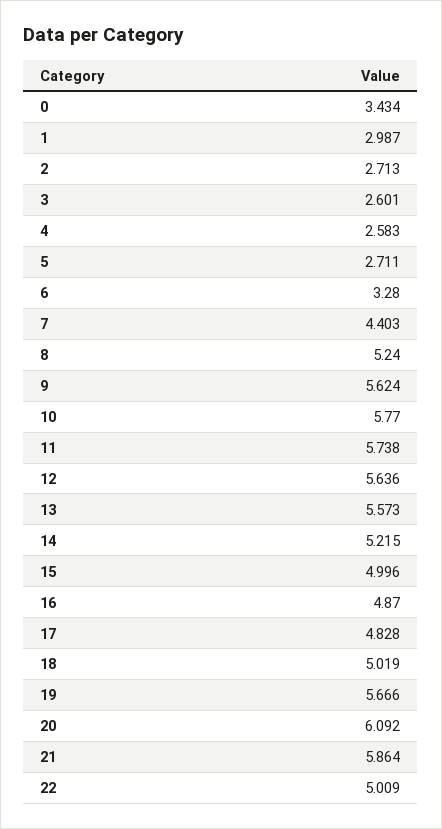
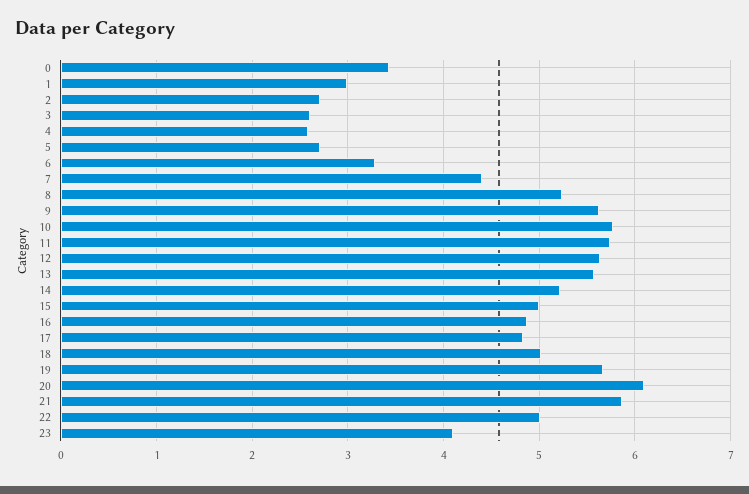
  {
    "0": 3.434,
    "1": 2.987,
    "2": 2.713,
    "3": 2.601,
    "4": 2.583,
    "5": 2.711,
    "6": 3.28,
    "7": 4.403,
    "8": 5.24,
    "9": 5.624,
    "10": 5.77,
    "11": 5.738,
    "12": 5.636,
    "13": 5.573,
    "14": 5.215,
    "15": 4.996,
    "16": 4.87,
    "17": 4.828,
    "18": 5.019,
    "19": 5.666,
    "20": 6.092,
    "21": 5.864,
-   "22": 5.009
+   "22": 5.009,
+   "23": 4.1
  }

